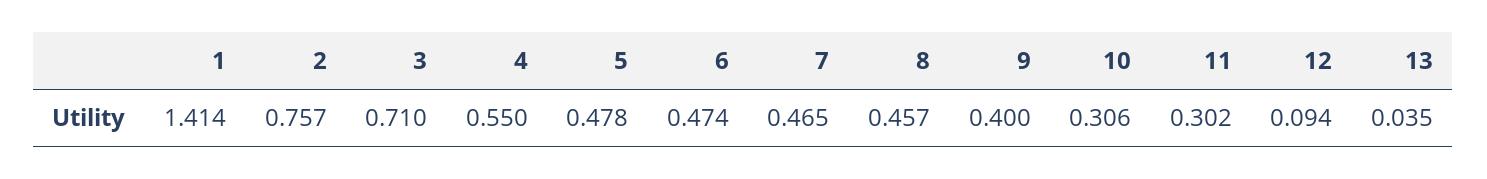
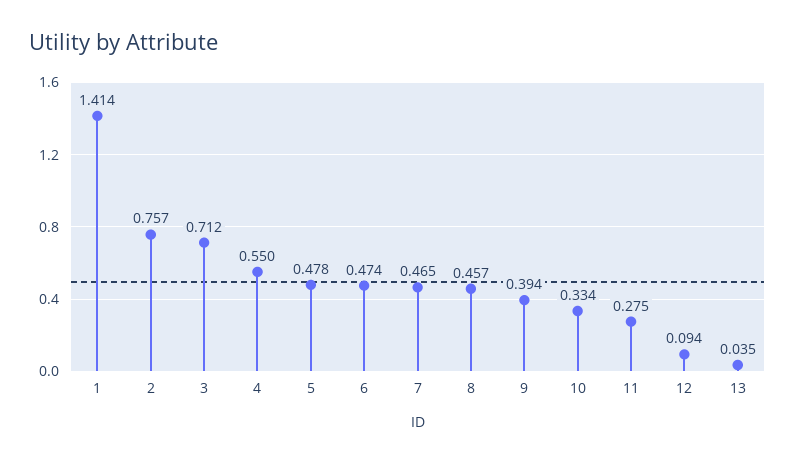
  {
    "1": 1.414,
    "2": 0.757,
-   "3": 0.71,
+   "3": 0.712,
    "4": 0.55,
    "5": 0.478,
    "6": 0.474,
    "7": 0.465,
    "8": 0.457,
-   "9": 0.4,
+   "9": 0.394,
-   "10": 0.306,
+   "10": 0.334,
-   "11": 0.302,
+   "11": 0.275,
    "12": 0.094,
    "13": 0.035
  }

